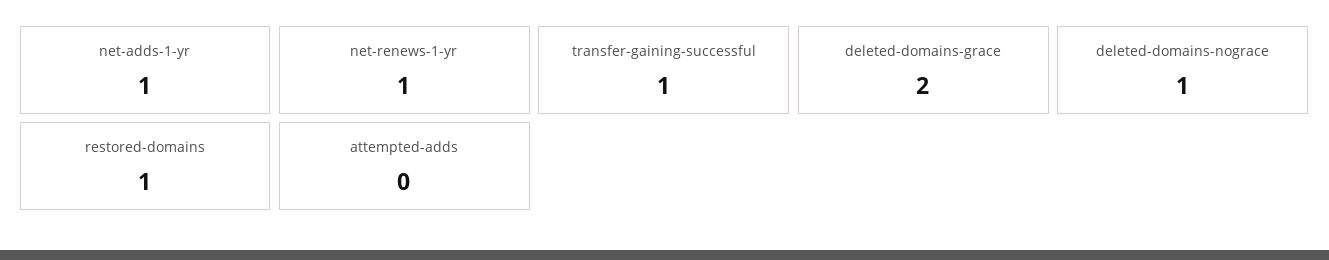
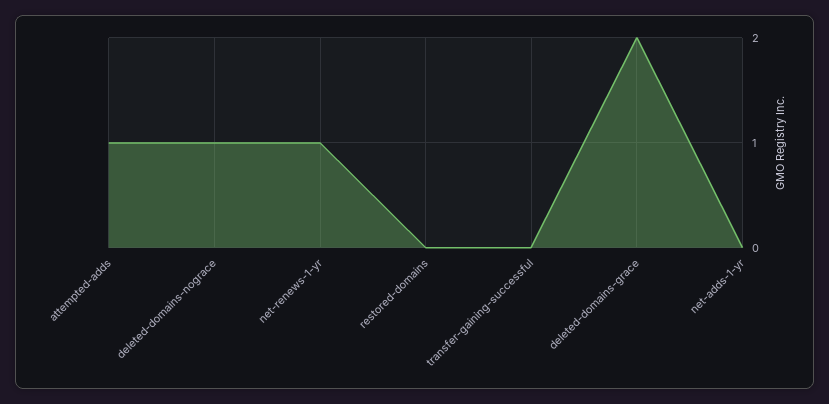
  {
-   "net-adds-1-yr": 1,
+   "net-adds-1-yr": 0,
    "net-renews-1-yr": 1,
-   "transfer-gaining-successful": 1,
+   "transfer-gaining-successful": 0,
    "deleted-domains-grace": 2,
    "deleted-domains-nograce": 1,
-   "restored-domains": 1,
+   "restored-domains": 0,
-   "attempted-adds": 0
+   "attempted-adds": 1
  }

